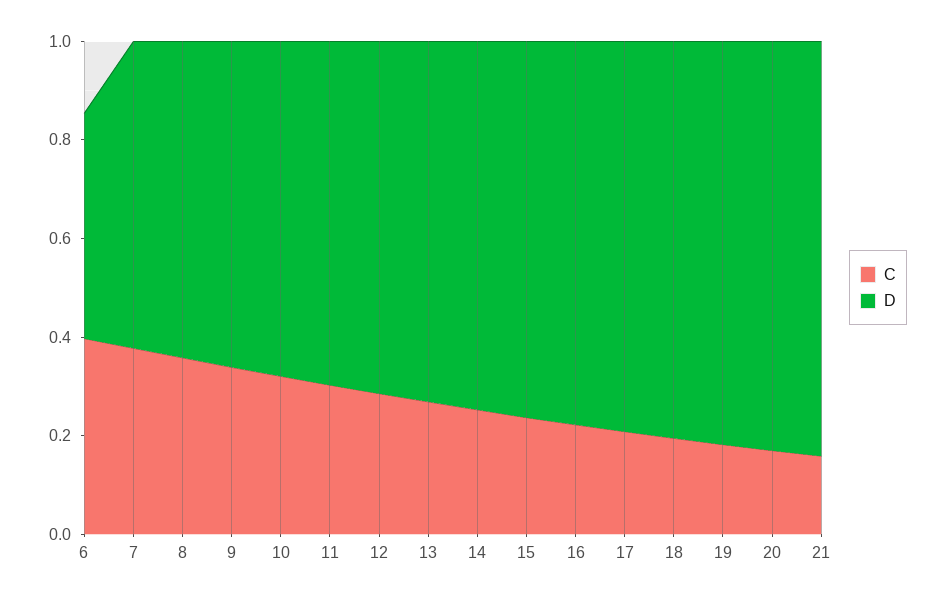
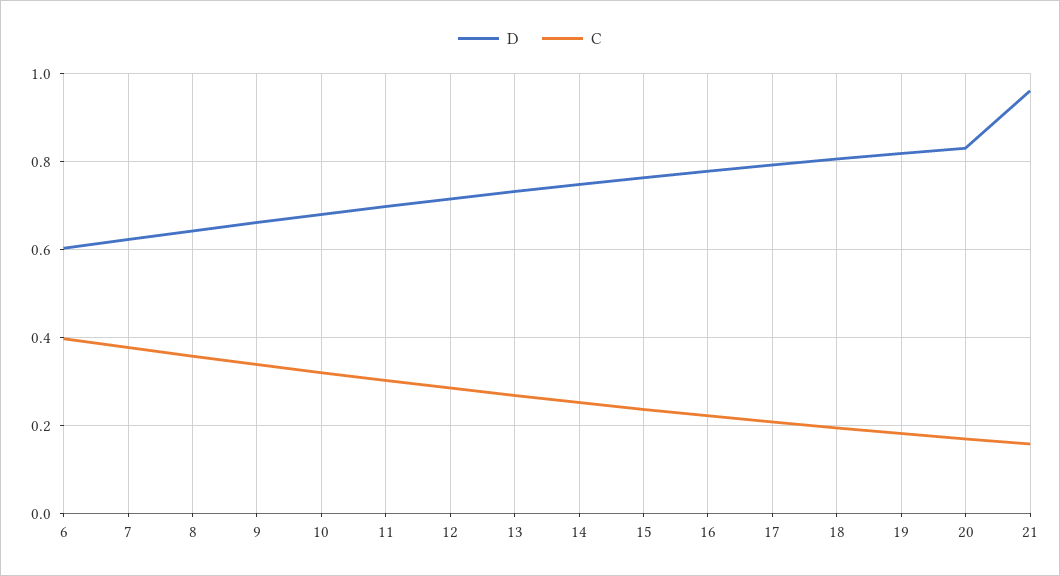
  {
    "C": {
      "6": 0.4,
      "7": 0.38,
      "8": 0.36,
      "9": 0.34,
      "10": 0.32,
      "11": 0.3,
      "12": 0.28,
      "13": 0.26,
      "14": 0.26,
      "15": 0.24,
      "16": 0.22,
      "17": 0.2,
      "18": 0.2,
      "19": 0.18,
      "20": 0.16,
      "21": 0.16
    },
    "D": {
-     "6": 0.45,
+     "6": 0.6,
      "7": 0.62,
      "8": 0.64,
      "9": 0.66,
      "10": 0.68,
      "11": 0.7,
      "12": 0.72,
      "13": 0.74,
      "14": 0.74,
      "15": 0.76,
      "16": 0.78,
      "17": 0.8,
      "18": 0.8,
      "19": 0.82,
      "20": 0.84,
-     "21": 0.85
+     "21": 0.96
    }
  }

